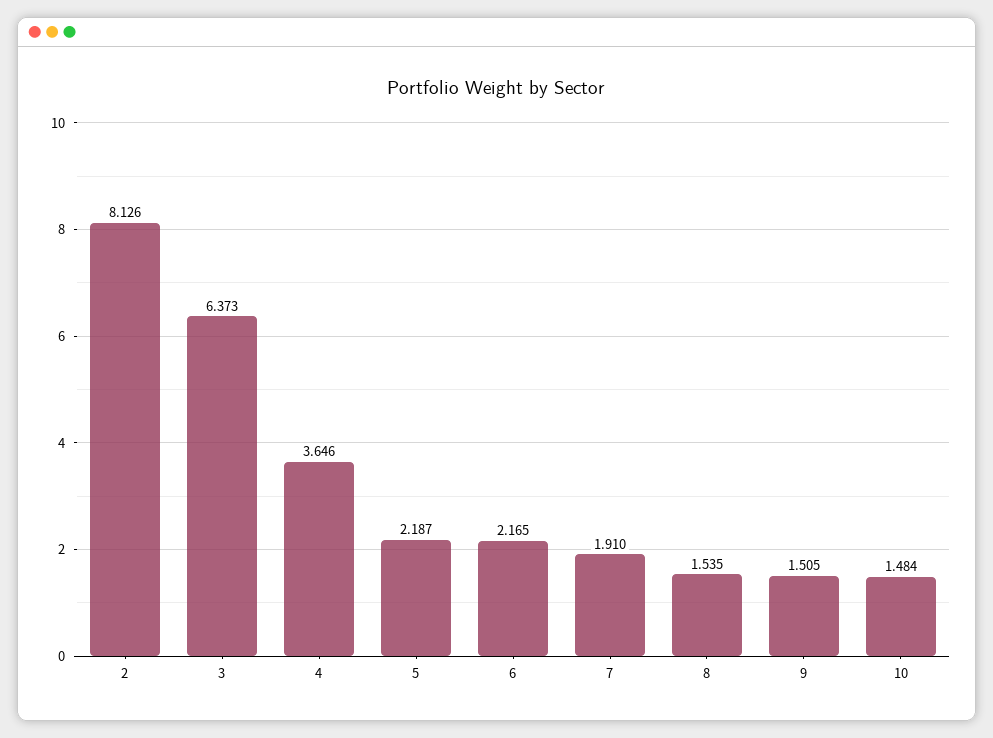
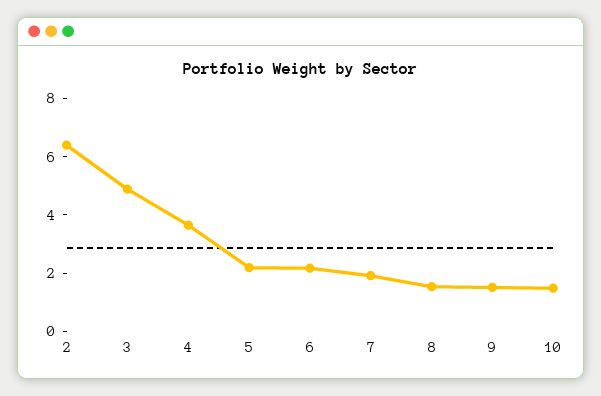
  {
-   "2": 8.126,
+   "2": 6.5,
-   "3": 6.373,
+   "3": 5,
    "4": 3.646,
    "5": 2.187,
    "6": 2.165,
    "7": 1.91,
    "8": 1.535,
    "9": 1.505,
    "10": 1.484
  }

